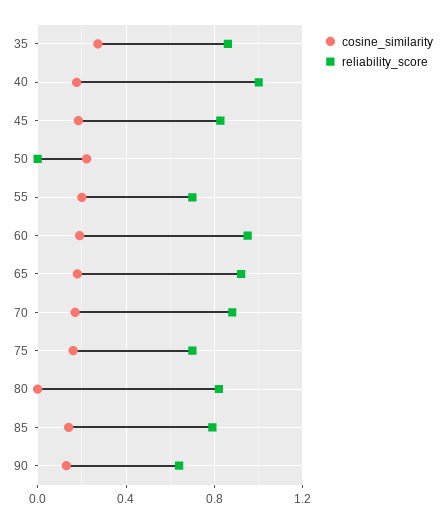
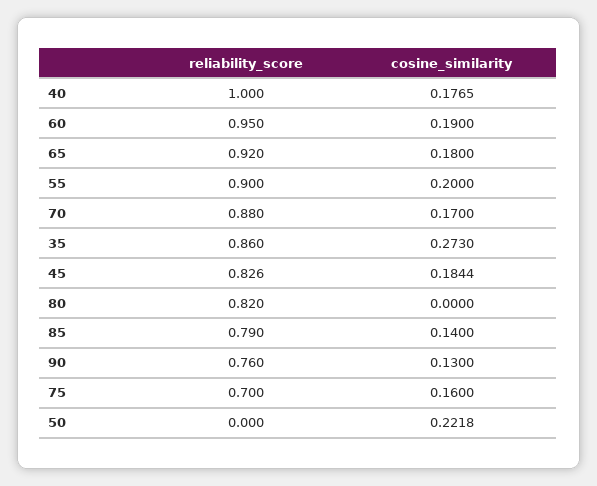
  {
    "cosine_similarity": {
      "35": 0.273,
      "40": 0.1765,
      "45": 0.1844,
      "50": 0.2218,
      "55": 0.2,
      "60": 0.19,
      "65": 0.18,
      "70": 0.17,
      "75": 0.16,
      "80": 0,
      "85": 0.14,
      "90": 0.13
    },
    "reliability_score": {
      "35": 0.86,
      "40": 1,
      "45": 0.826,
      "50": 0,
-     "55": 0.7,
+     "55": 0.9,
      "60": 0.95,
      "65": 0.92,
      "70": 0.88,
      "75": 0.7,
      "80": 0.82,
      "85": 0.79,
-     "90": 0.65
+     "90": 0.76
    }
  }

